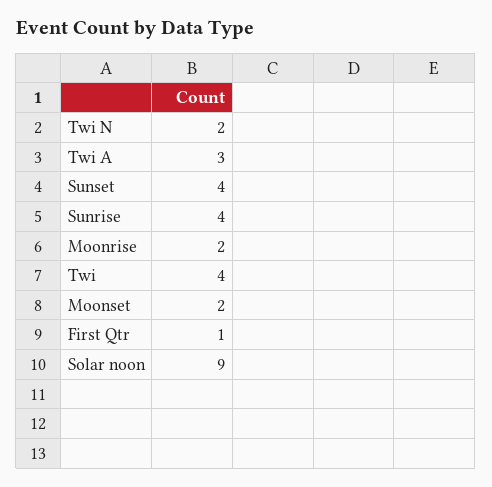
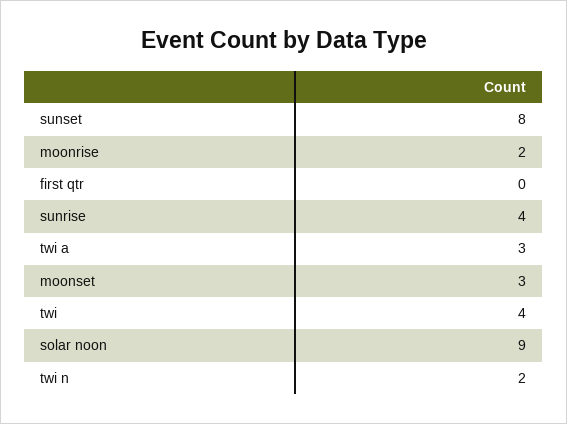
  {
    "Twi N": 2,
    "Twi A": 3,
-   "Sunset": 4,
+   "Sunset": 8,
    "Sunrise": 4,
    "Moonrise": 2,
    "Twi": 4,
-   "Moonset": 2,
+   "Moonset": 3,
-   "First Qtr": 1,
+   "First Qtr": 0,
    "Solar noon": 9
  }

